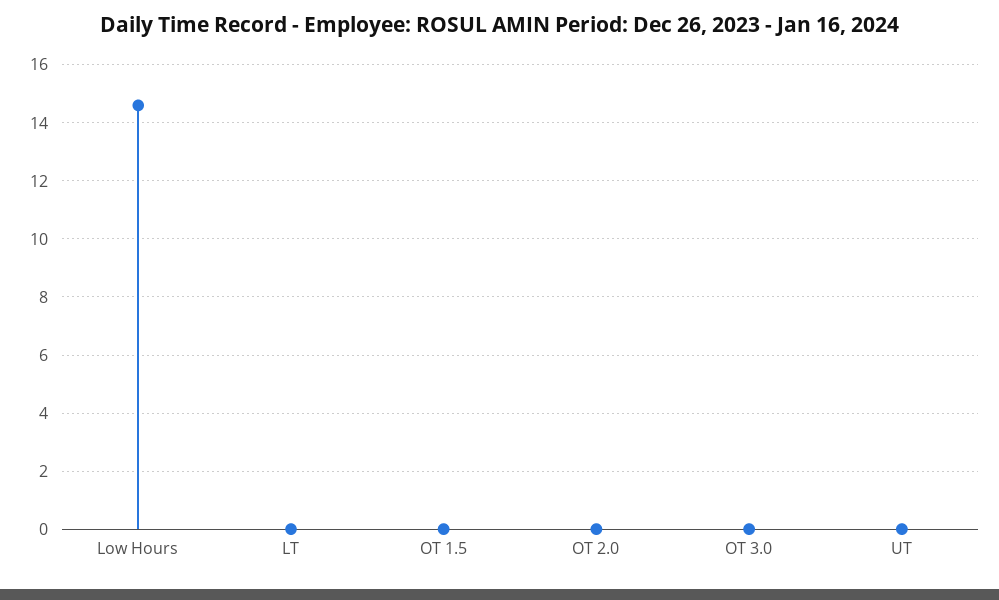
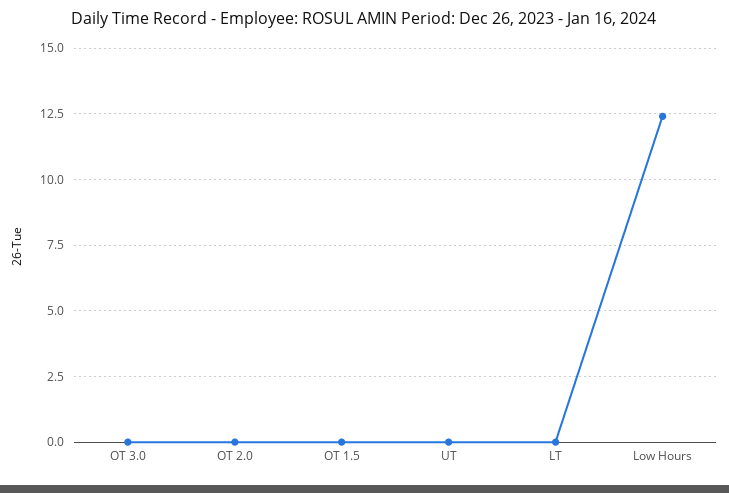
  {
-   "Low Hours": 14.5,
+   "Low Hours": 12.5,
    "LT": 0,
    "OT 1.5": 0,
    "OT 2.0": 0,
    "OT 3.0": 0,
    "UT": 0
  }

